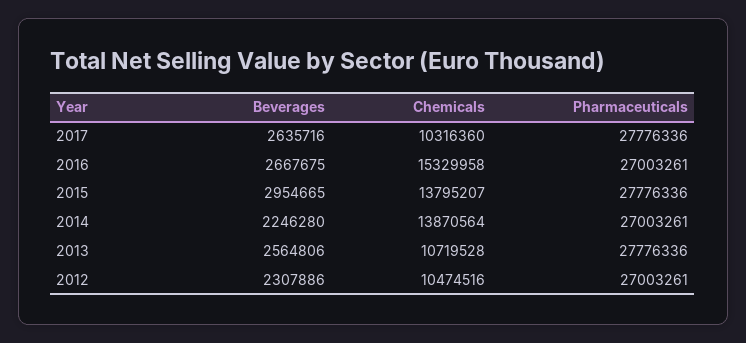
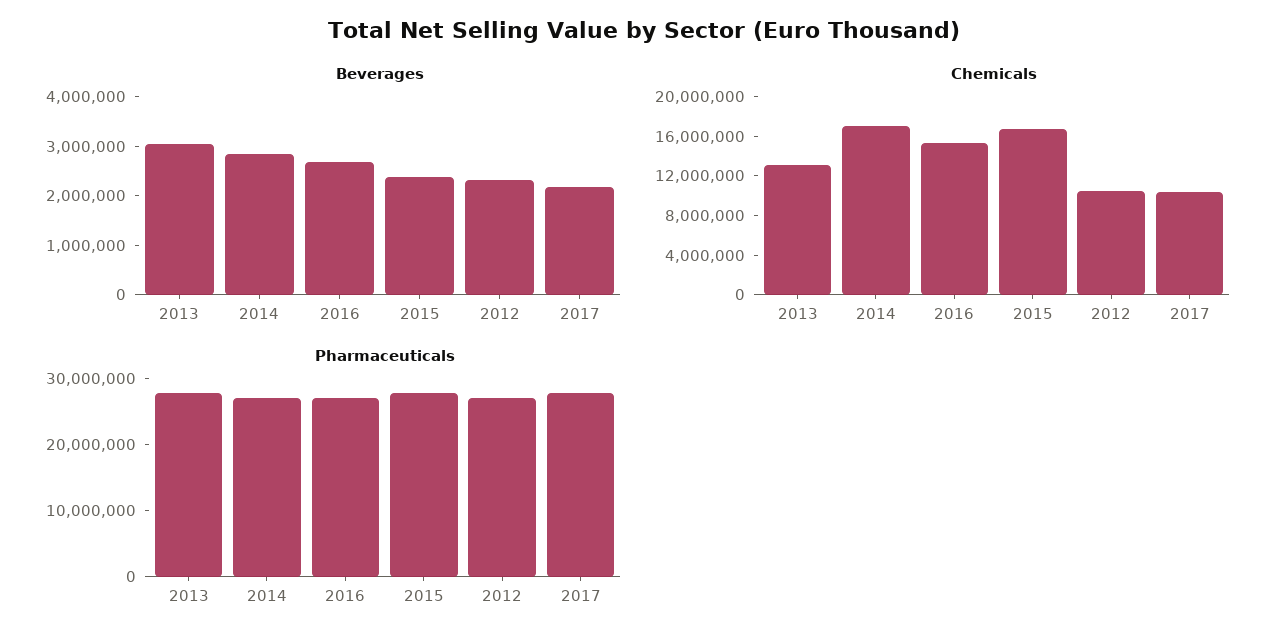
  {
    "Beverages": {
-     "2017": 2635716,
+     "2017": 2200000,
      "2016": 2667675,
-     "2015": 2954665,
+     "2015": 2400000,
-     "2014": 2246280,
+     "2014": 2800000,
-     "2013": 2564806,
+     "2013": 3000000,
      "2012": 2307886
    },
    "Chemicals": {
      "2017": 10316360,
      "2016": 15329958,
-     "2015": 13795207,
+     "2015": 17000000,
-     "2014": 13870564,
+     "2014": 17000000,
-     "2013": 10719528,
+     "2013": 13000000,
      "2012": 10474516
    },
    "Pharmaceuticals": {
      "2017": 27776336,
      "2016": 27003261,
      "2015": 27776336,
      "2014": 27003261,
      "2013": 27776336,
      "2012": 27003261
    }
  }

